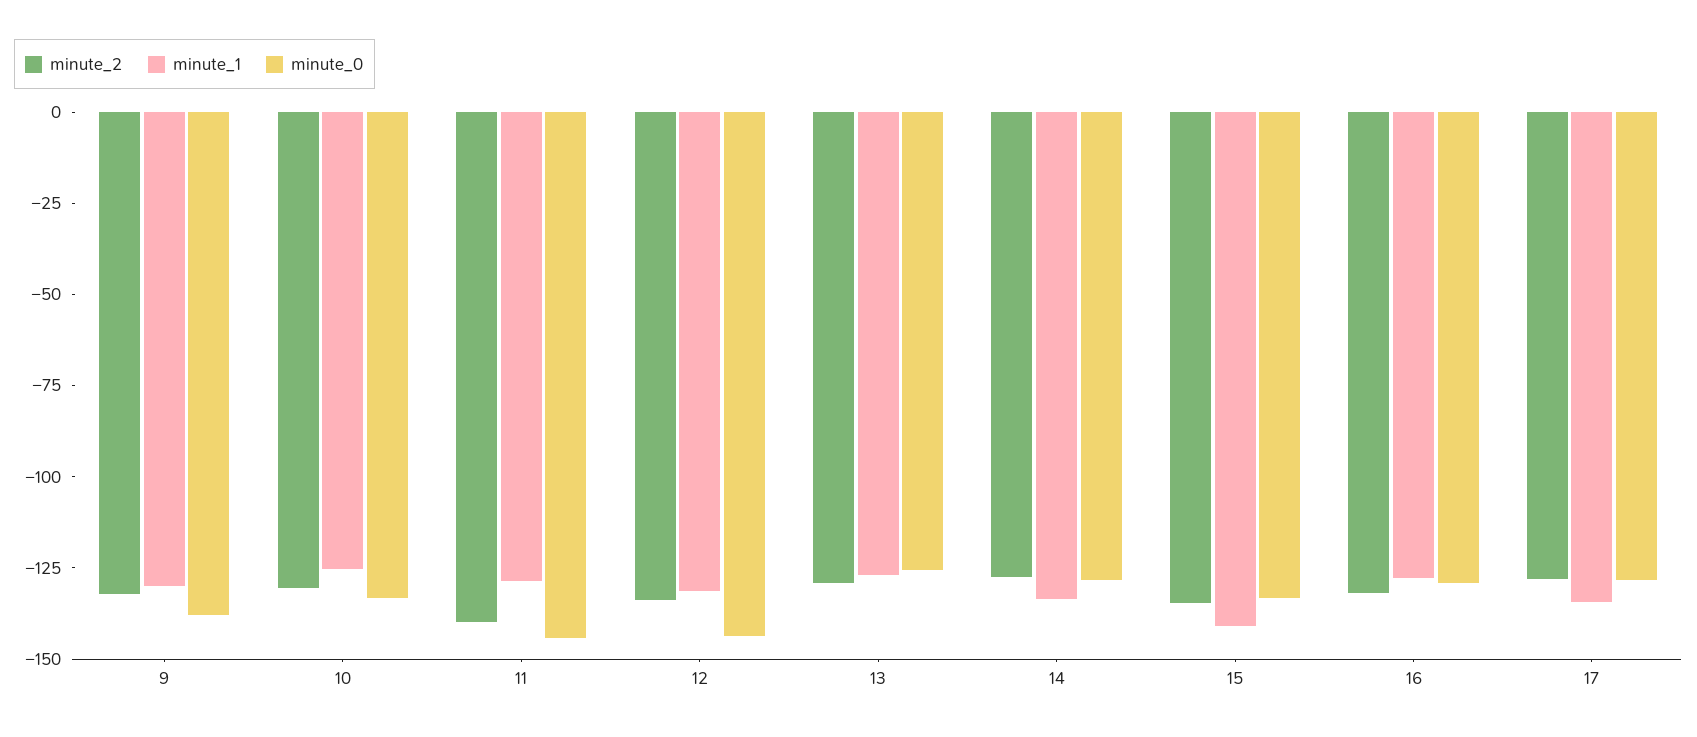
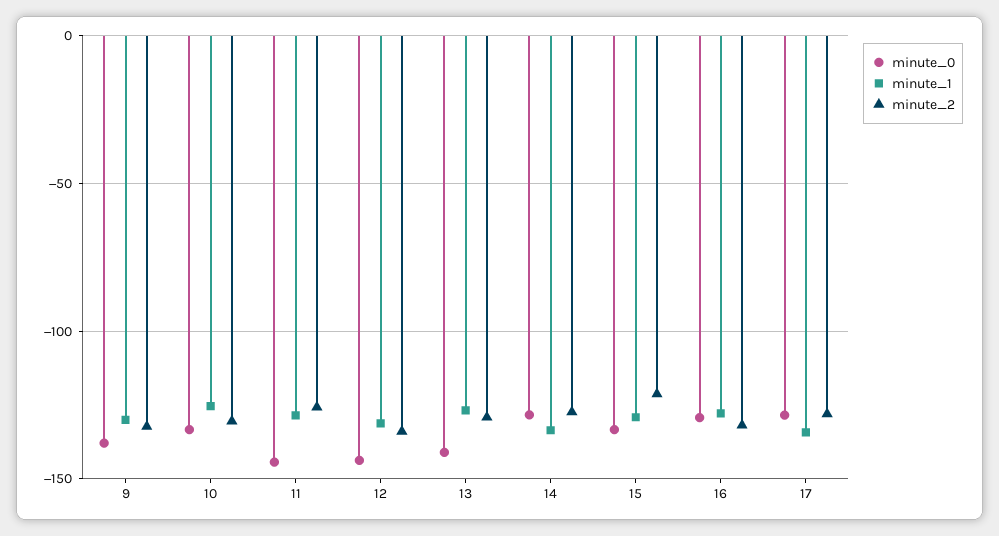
  {
    "minute_2": {
      "9": -130,
      "10": -130,
-     "11": -140,
+     "11": -125,
      "12": -135,
      "13": -130,
      "14": -125,
-     "15": -135,
+     "15": -120,
      "16": -130,
      "17": -130
    },
    "minute_1": {
      "9": -130,
      "10": -125,
      "11": -130,
      "12": -130,
      "13": -125,
      "14": -135,
-     "15": -140,
+     "15": -130,
      "16": -130,
      "17": -135
    },
    "minute_0": {
      "9": -140,
      "10": -135,
      "11": -145,
      "12": -145,
-     "13": -125,
+     "13": -140,
      "14": -130,
      "15": -135,
      "16": -130,
      "17": -130
    }
  }

